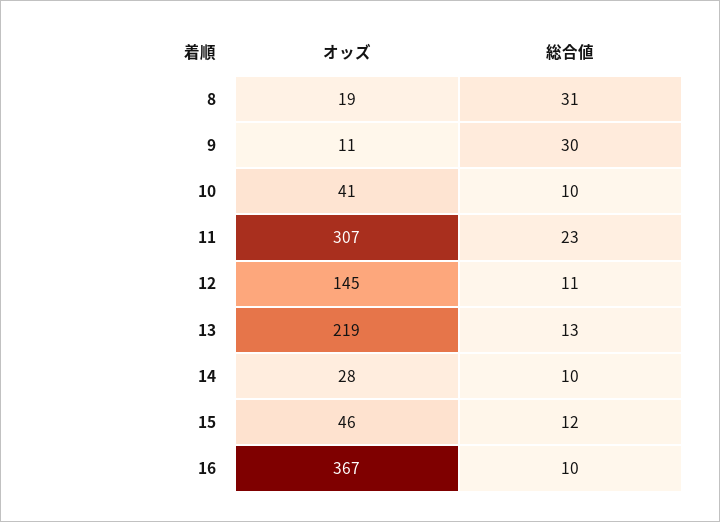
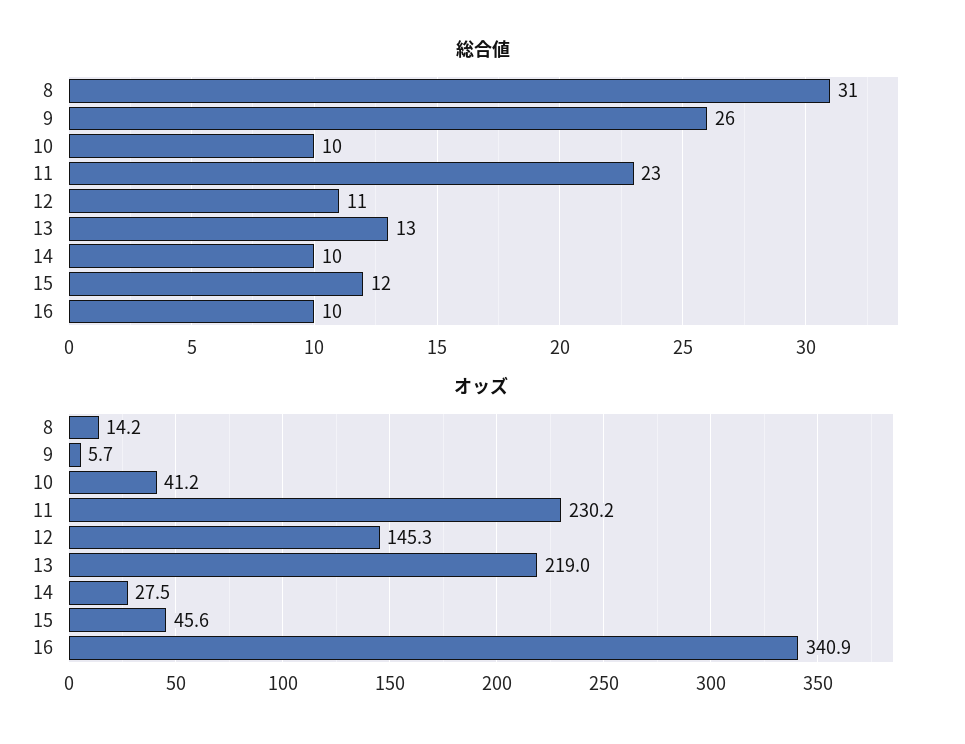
  {
    "オッズ": {
-     "8": 19,
+     "8": 14.2,
-     "9": 11,
+     "9": 5.7,
      "10": 41.2,
-     "11": 307,
+     "11": 230.2,
      "12": 145.3,
      "13": 219,
      "14": 27.5,
      "15": 45.6,
-     "16": 367
+     "16": 340.9
    },
    "総合値": {
      "8": 31,
-     "9": 30,
+     "9": 26,
      "10": 10,
      "11": 23,
      "12": 11,
      "13": 13,
      "14": 10,
      "15": 12,
      "16": 10
    }
  }

